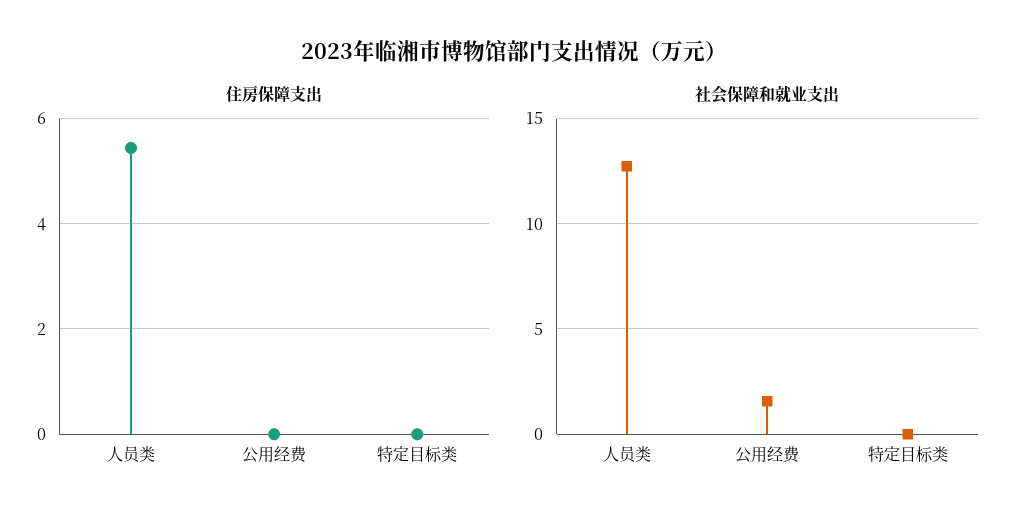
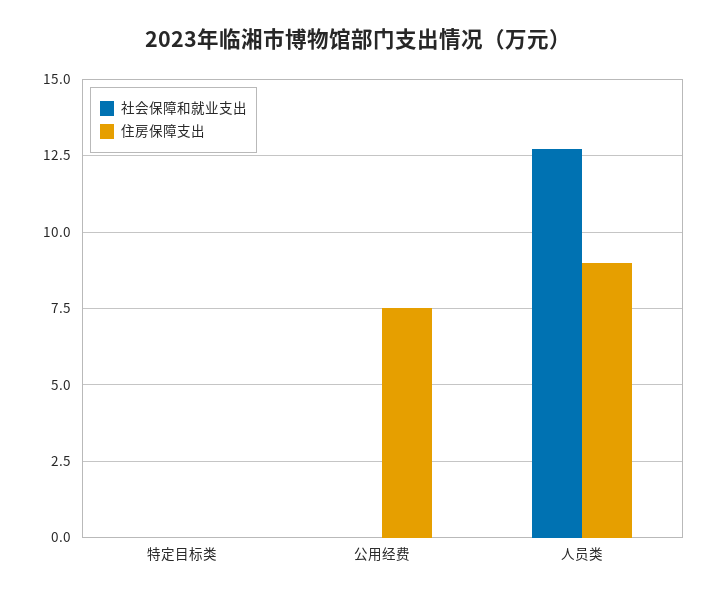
  {
    "住房保障支出": {
-     "人员类": 5.4,
+     "人员类": 9,
-     "公用经费": 0,
+     "公用经费": 7.5,
      "特定目标类": 0
    },
    "社会保障和就业支出": {
      "人员类": 12.75,
-     "公用经费": 1.5,
+     "公用经费": 0,
      "特定目标类": 0
    }
  }

